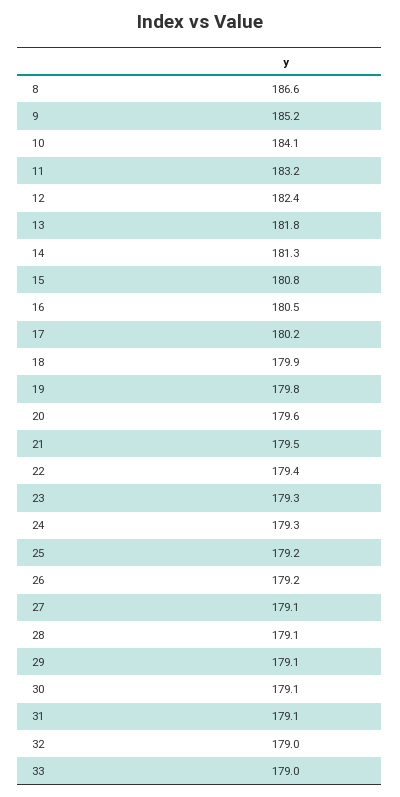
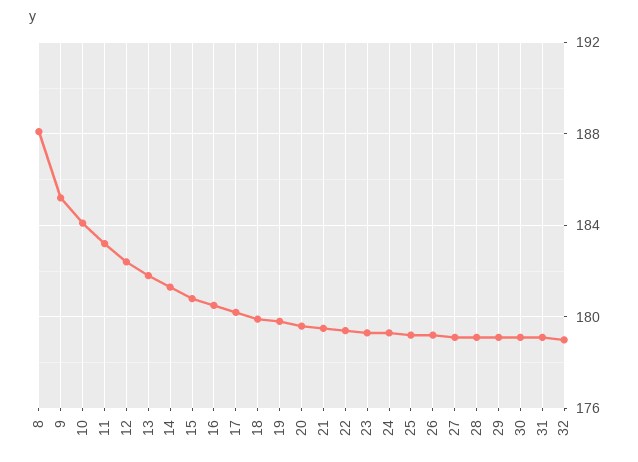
  {
-   "8": 186.6,
+   "8": 188,
    "9": 185.2,
    "10": 184.1,
    "11": 183.2,
    "12": 182.4,
    "13": 181.8,
    "14": 181.3,
    "15": 180.8,
    "16": 180.5,
    "17": 180.2,
    "18": 179.9,
    "19": 179.8,
    "20": 179.6,
    "21": 179.5,
    "22": 179.4,
    "23": 179.3,
    "24": 179.3,
    "25": 179.2,
    "26": 179.2,
    "27": 179.1,
    "28": 179.1,
    "29": 179.1,
    "30": 179.1,
    "31": 179.1,
-   "32": 179,
+   "32": 179
-   "33": 179
  }

